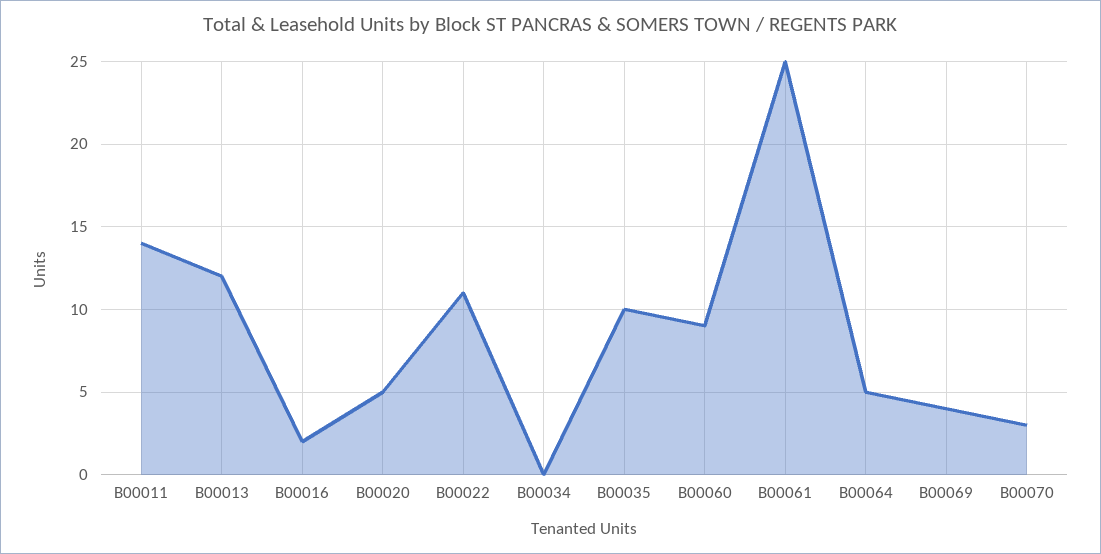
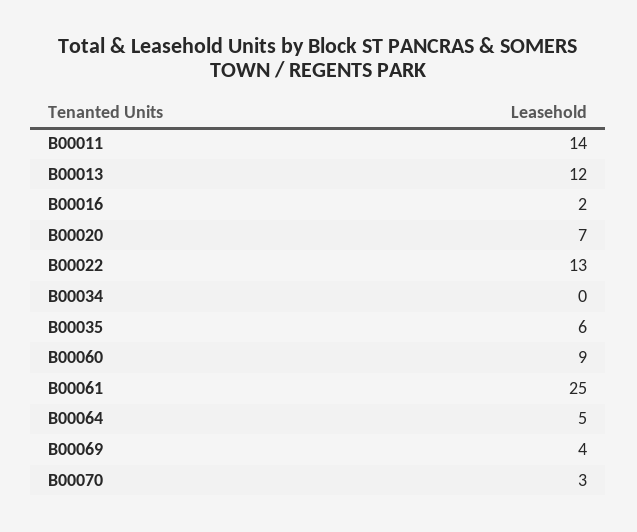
  {
    "B00011": 14,
    "B00013": 12,
    "B00016": 2,
-   "B00020": 5,
+   "B00020": 7,
-   "B00022": 11,
+   "B00022": 13,
    "B00034": 0,
-   "B00035": 10,
+   "B00035": 6,
    "B00060": 9,
    "B00061": 25,
    "B00064": 5,
    "B00069": 4,
    "B00070": 3
  }

